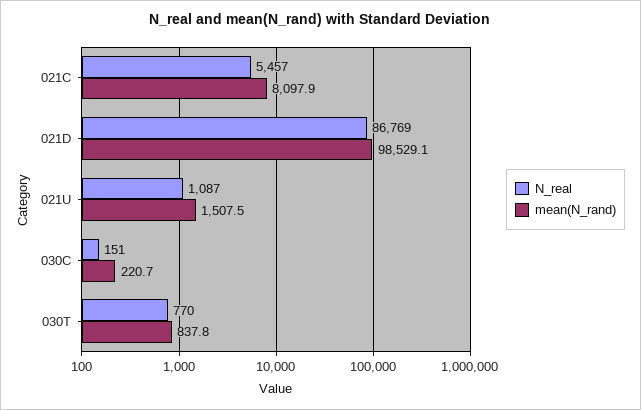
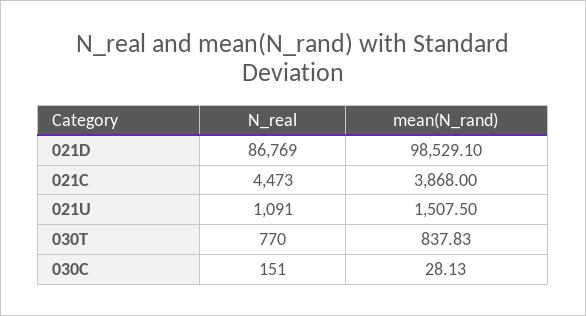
  {
    "N_real": {
-     "021C": 5457,
+     "021C": 4473,
      "021D": 86769,
-     "021U": 1087,
+     "021U": 1091,
      "030C": 151,
      "030T": 770
    },
    "mean(N_rand)": {
-     "021C": 8097.9,
+     "021C": 3868,
      "021D": 98529.1,
      "021U": 1507.5,
-     "030C": 220.7,
+     "030C": 28.13,
      "030T": 837.83
    }
  }

